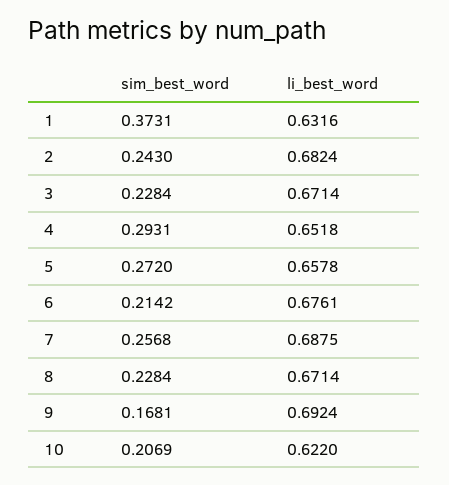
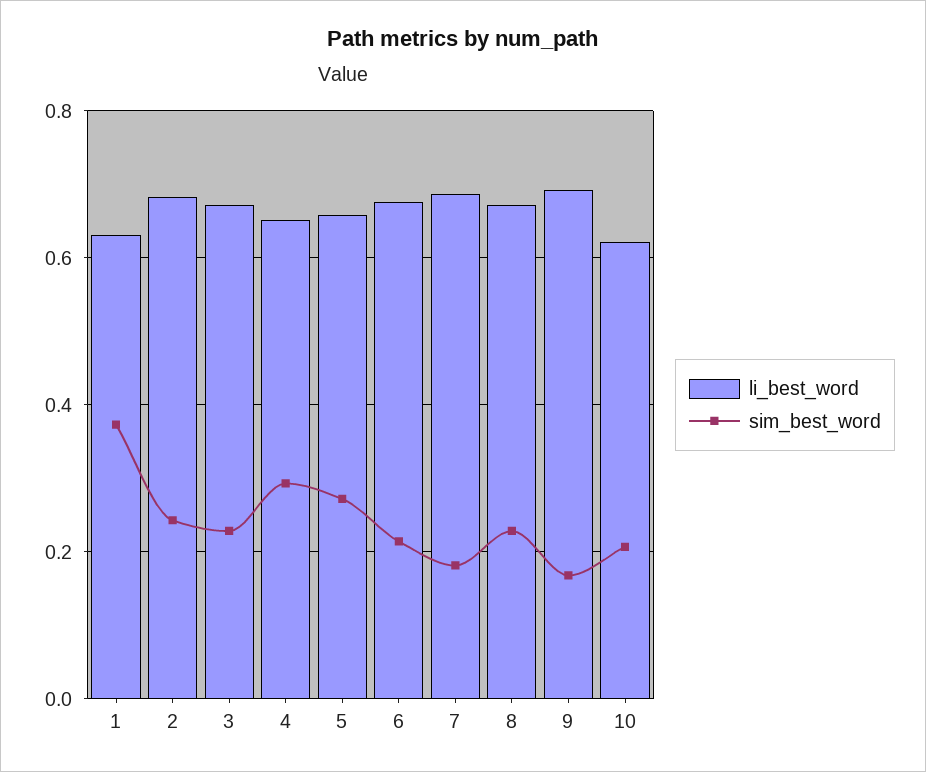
  {
    "sim_best_word": {
      "1": 0.3731,
      "2": 0.243,
      "3": 0.2284,
      "4": 0.2931,
      "5": 0.272,
      "6": 0.2142,
-     "7": 0.2568,
+     "7": 0.18,
      "8": 0.2284,
      "9": 0.1681,
      "10": 0.2069
    },
    "li_best_word": {
      "1": 0.6316,
      "2": 0.6824,
      "3": 0.6714,
      "4": 0.6518,
      "5": 0.6578,
      "6": 0.6761,
      "7": 0.6875,
      "8": 0.6714,
      "9": 0.6924,
      "10": 0.622
    }
  }

